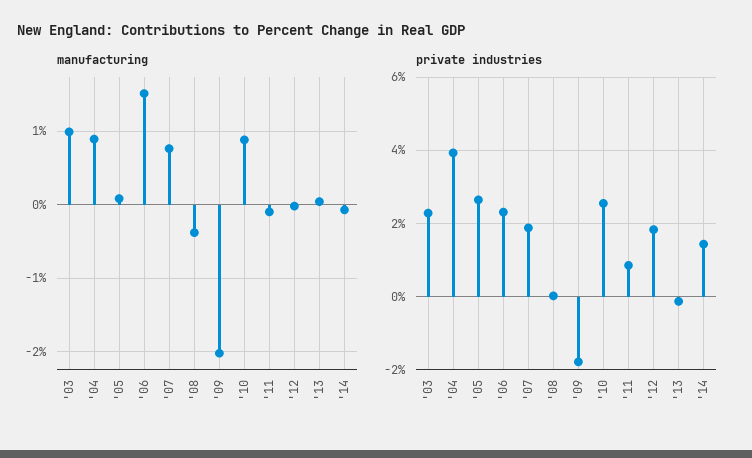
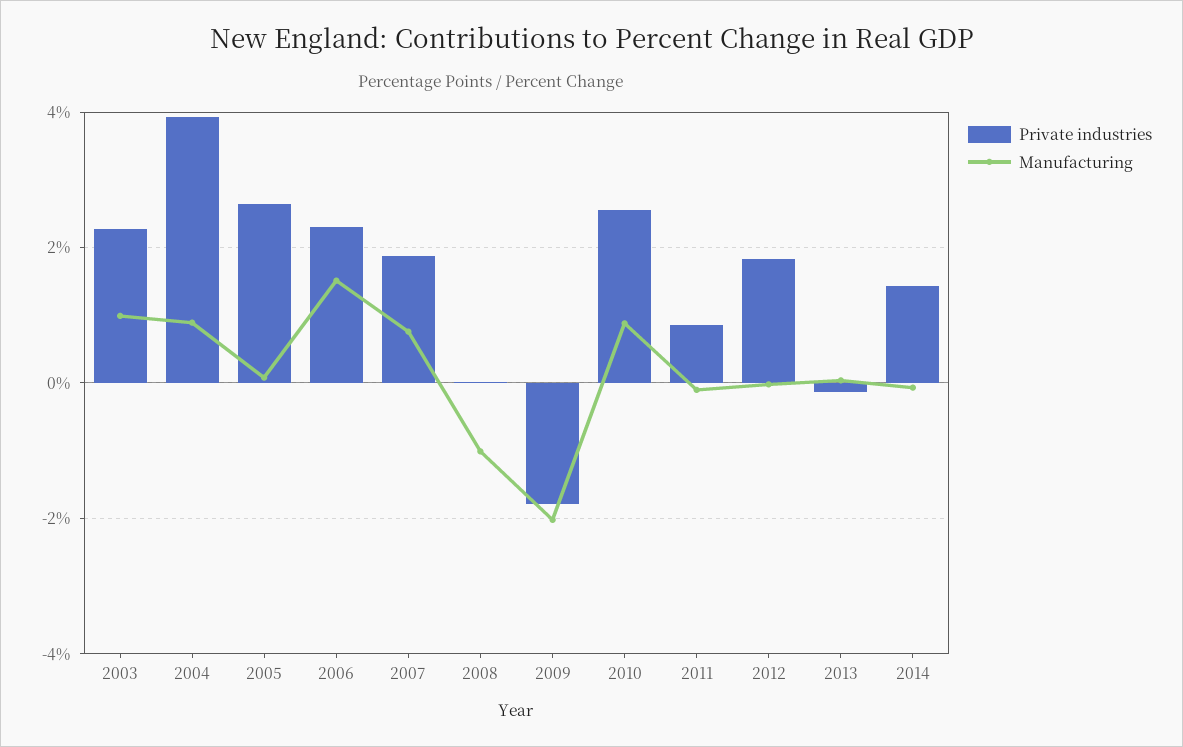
  {
    "manufacturing": {
      "'03": 1,
      "'04": 0.9,
      "'05": 0.1,
      "'06": 1.5,
      "'07": 0.8,
-     "'08": -0.4,
+     "'08": -1,
      "'09": -2,
      "'10": 0.9,
      "'11": -0.1,
      "'12": 0,
      "'13": 0,
      "'14": -0.1
    },
    "private industries": {
      "'03": 2.2,
      "'04": 4,
      "'05": 2.6,
      "'06": 2.4,
      "'07": 1.8,
      "'08": 0,
      "'09": -1.8,
      "'10": 2.6,
      "'11": 0.8,
      "'12": 1.8,
      "'13": -0.2,
      "'14": 1.4
    }
  }

